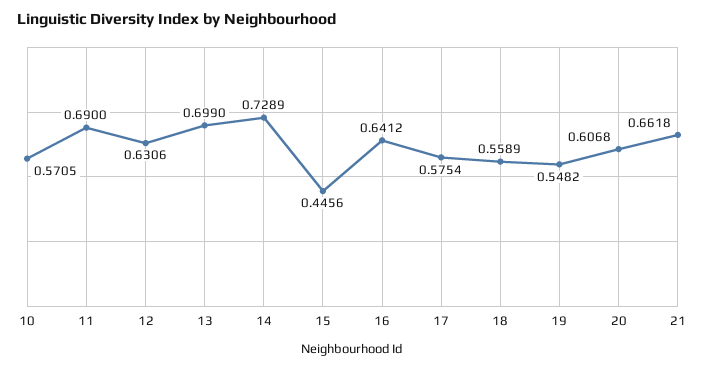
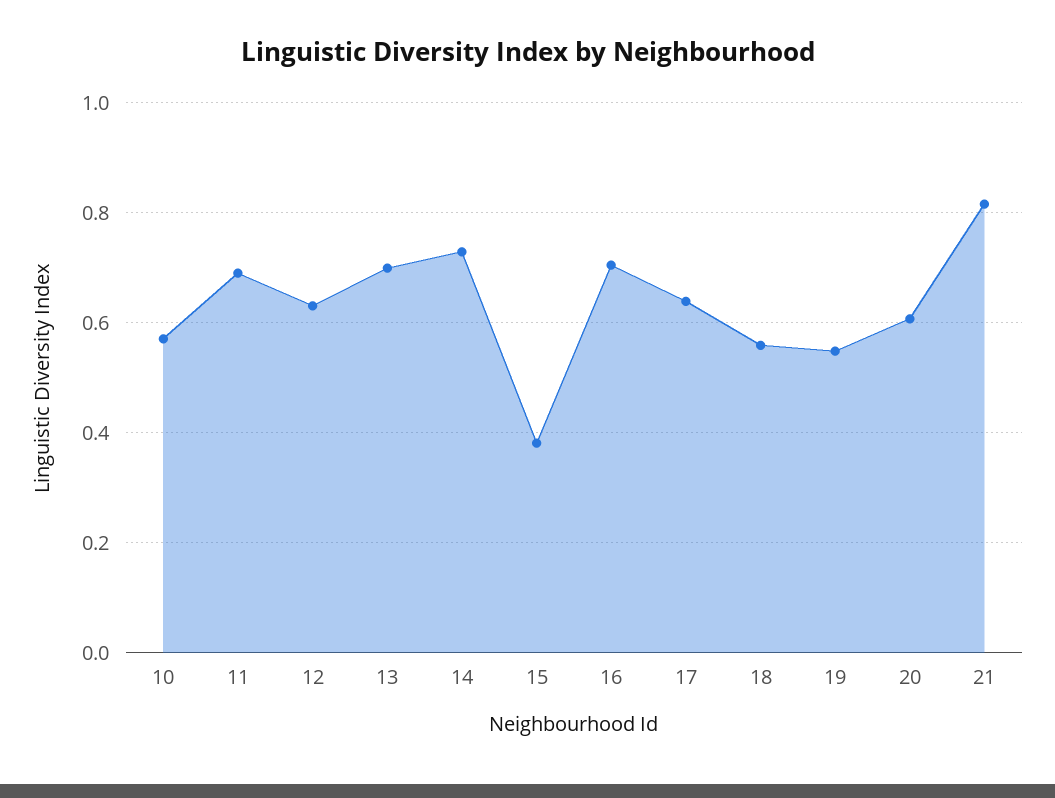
  {
    "10": 0.5705,
    "11": 0.69,
    "12": 0.6306,
    "13": 0.699,
    "14": 0.7289,
-   "15": 0.4456,
+   "15": 0.38,
-   "16": 0.6412,
+   "16": 0.7,
-   "17": 0.5754,
+   "17": 0.64,
    "18": 0.5589,
    "19": 0.5482,
    "20": 0.6068,
-   "21": 0.6618
+   "21": 0.82
  }

